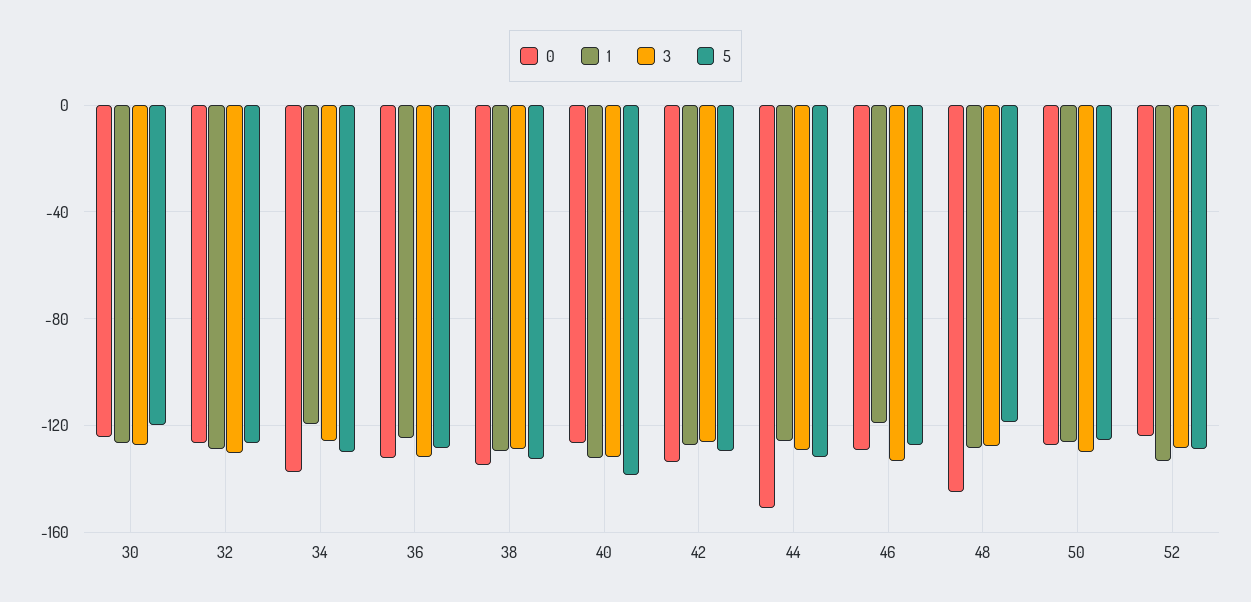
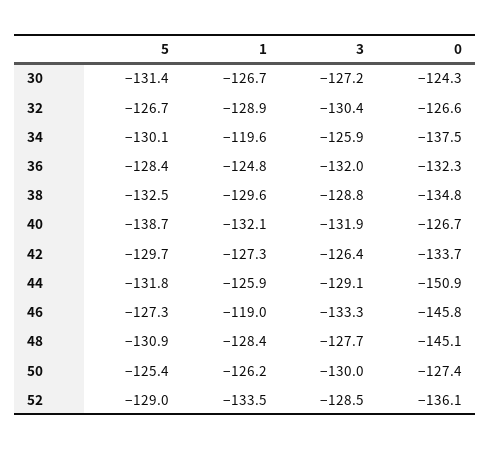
  {
    "0": {
      "30": -124.3,
      "32": -126.6,
      "34": -137.5,
      "36": -132.3,
      "38": -134.8,
      "40": -126.7,
      "42": -133.7,
      "44": -150.9,
-     "46": -130,
+     "46": -145.8,
      "48": -145.1,
      "50": -127.4,
-     "52": -125
+     "52": -136.1
    },
    "1": {
      "30": -126.7,
      "32": -128.9,
      "34": -119.6,
      "36": -124.8,
      "38": -129.6,
      "40": -132.1,
      "42": -127.3,
      "44": -125.9,
      "46": -119,
      "48": -128.4,
      "50": -126.2,
      "52": -133.5
    },
    "3": {
      "30": -127.2,
      "32": -130.4,
      "34": -125.9,
      "36": -132,
      "38": -128.8,
      "40": -131.9,
      "42": -126.4,
      "44": -129.1,
      "46": -133.3,
      "48": -127.7,
      "50": -130,
      "52": -128.5
    },
    "5": {
-     "30": -120,
+     "30": -131.4,
      "32": -126.7,
      "34": -130.1,
      "36": -128.4,
      "38": -132.5,
      "40": -138.7,
      "42": -129.7,
      "44": -131.8,
      "46": -127.3,
-     "48": -120,
+     "48": -130.9,
      "50": -125.4,
      "52": -129
    }
  }

